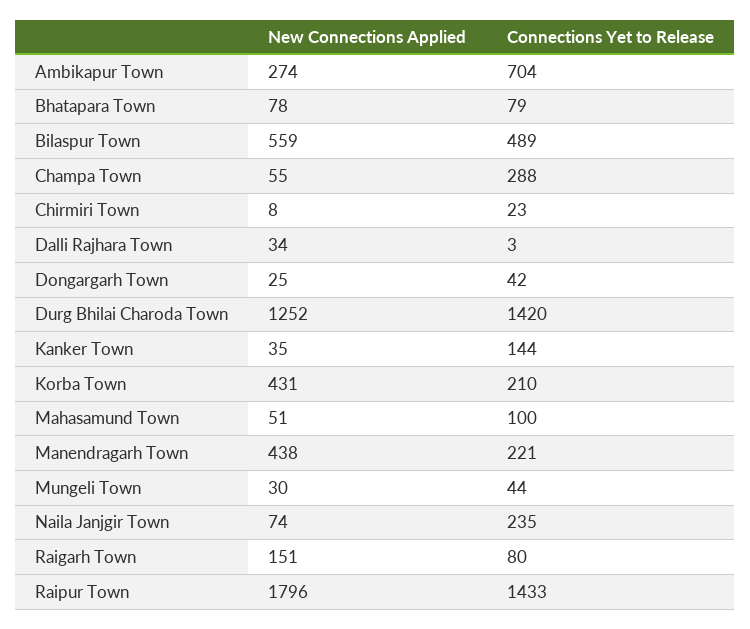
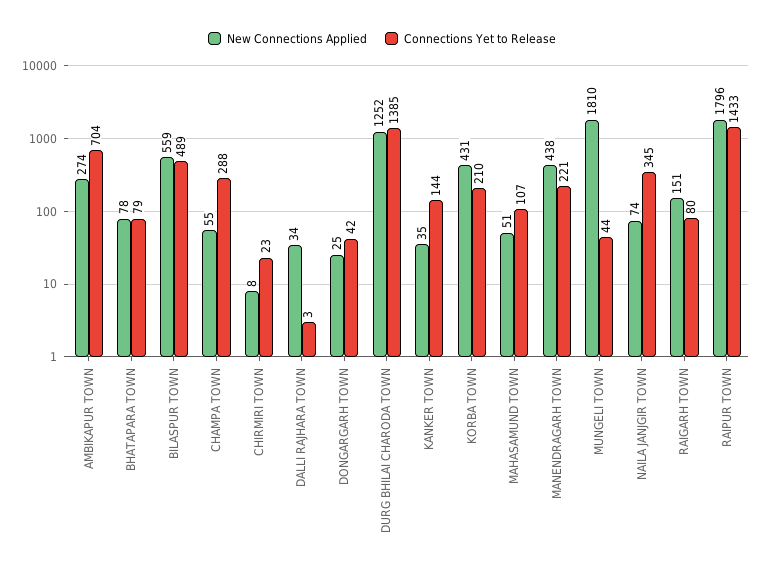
  {
    "New Connections Applied": {
      "Ambikapur Town": 274,
      "Bhatapara Town": 78,
      "Bilaspur Town": 559,
      "Champa Town": 55,
      "Chirmiri Town": 8,
      "Dalli Rajhara Town": 34,
      "Dongargarh Town": 25,
      "Durg Bhilai Charoda Town": 1252,
      "Kanker Town": 35,
      "Korba Town": 431,
      "Mahasamund Town": 51,
      "Manendragarh Town": 438,
-     "Mungeli Town": 30,
+     "Mungeli Town": 1810,
      "Naila Janjgir Town": 74,
      "Raigarh Town": 151,
      "Raipur Town": 1796
    },
    "Connections Yet to Release": {
      "Ambikapur Town": 704,
      "Bhatapara Town": 79,
      "Bilaspur Town": 489,
      "Champa Town": 288,
      "Chirmiri Town": 23,
      "Dalli Rajhara Town": 3,
      "Dongargarh Town": 42,
-     "Durg Bhilai Charoda Town": 1420,
+     "Durg Bhilai Charoda Town": 1385,
      "Kanker Town": 144,
      "Korba Town": 210,
-     "Mahasamund Town": 100,
+     "Mahasamund Town": 107,
      "Manendragarh Town": 221,
      "Mungeli Town": 44,
-     "Naila Janjgir Town": 235,
+     "Naila Janjgir Town": 345,
      "Raigarh Town": 80,
      "Raipur Town": 1433
    }
  }

